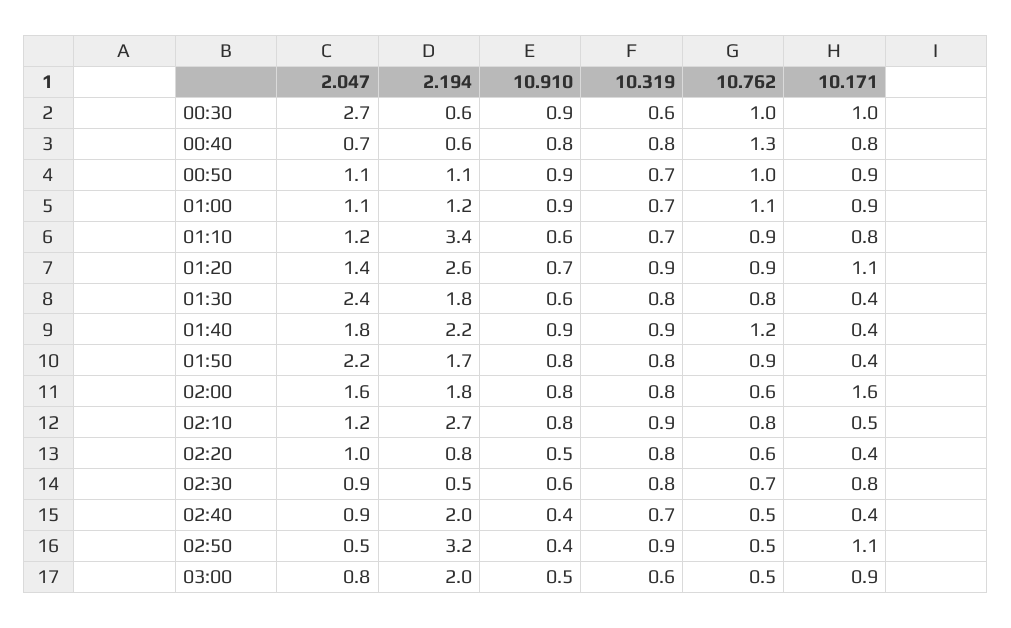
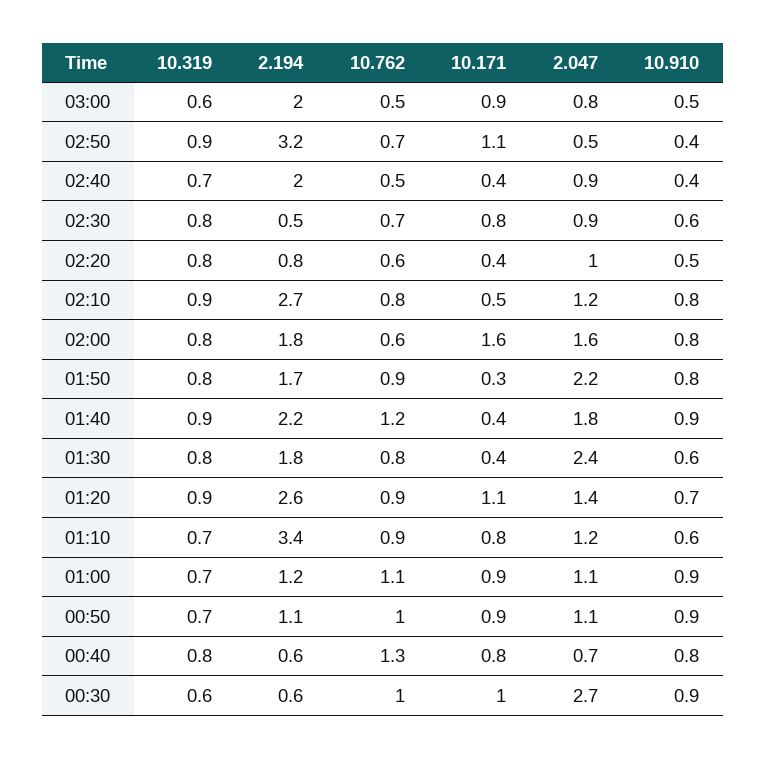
  {
    "2.047": {
      "00:30": 2.7,
      "00:40": 0.7,
      "00:50": 1.1,
      "01:00": 1.1,
      "01:10": 1.2,
      "01:20": 1.4,
      "01:30": 2.4,
      "01:40": 1.8,
      "01:50": 2.2,
      "02:00": 1.6,
      "02:10": 1.2,
      "02:20": 1,
      "02:30": 0.9,
      "02:40": 0.9,
      "02:50": 0.5,
      "03:00": 0.8
    },
    "2.194": {
      "00:30": 0.6,
      "00:40": 0.6,
      "00:50": 1.1,
      "01:00": 1.2,
      "01:10": 3.4,
      "01:20": 2.6,
      "01:30": 1.8,
      "01:40": 2.2,
      "01:50": 1.7,
      "02:00": 1.8,
      "02:10": 2.7,
      "02:20": 0.8,
      "02:30": 0.5,
      "02:40": 2,
      "02:50": 3.2,
      "03:00": 2
    },
    "10.910": {
      "00:30": 0.9,
      "00:40": 0.8,
      "00:50": 0.9,
      "01:00": 0.9,
      "01:10": 0.6,
      "01:20": 0.7,
      "01:30": 0.6,
      "01:40": 0.9,
      "01:50": 0.8,
      "02:00": 0.8,
      "02:10": 0.8,
      "02:20": 0.5,
      "02:30": 0.6,
      "02:40": 0.4,
      "02:50": 0.4,
      "03:00": 0.5
    },
    "10.319": {
      "00:30": 0.6,
      "00:40": 0.8,
      "00:50": 0.7,
      "01:00": 0.7,
      "01:10": 0.7,
      "01:20": 0.9,
      "01:30": 0.8,
      "01:40": 0.9,
      "01:50": 0.8,
      "02:00": 0.8,
      "02:10": 0.9,
      "02:20": 0.8,
      "02:30": 0.8,
      "02:40": 0.7,
      "02:50": 0.9,
      "03:00": 0.6
    },
    "10.762": {
      "00:30": 1,
      "00:40": 1.3,
      "00:50": 1,
      "01:00": 1.1,
      "01:10": 0.9,
      "01:20": 0.9,
      "01:30": 0.8,
      "01:40": 1.2,
      "01:50": 0.9,
      "02:00": 0.6,
      "02:10": 0.8,
      "02:20": 0.6,
      "02:30": 0.7,
      "02:40": 0.5,
-     "02:50": 0.5,
+     "02:50": 0.7,
      "03:00": 0.5
    },
    "10.171": {
      "00:30": 1,
      "00:40": 0.8,
      "00:50": 0.9,
      "01:00": 0.9,
      "01:10": 0.8,
      "01:20": 1.1,
      "01:30": 0.4,
      "01:40": 0.4,
-     "01:50": 0.4,
+     "01:50": 0.3,
      "02:00": 1.6,
      "02:10": 0.5,
      "02:20": 0.4,
      "02:30": 0.8,
      "02:40": 0.4,
      "02:50": 1.1,
      "03:00": 0.9
    }
  }

